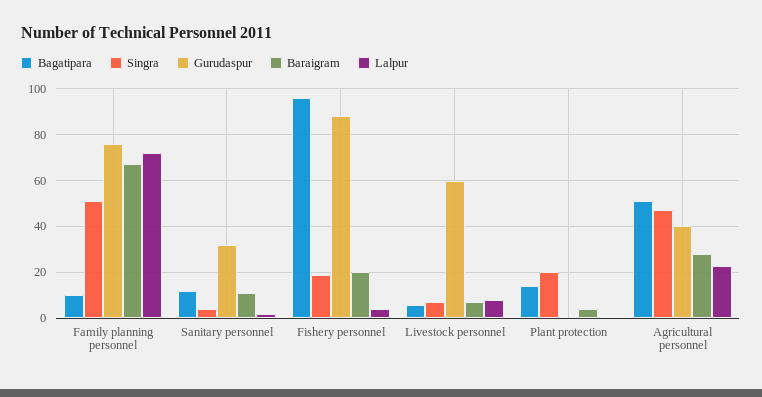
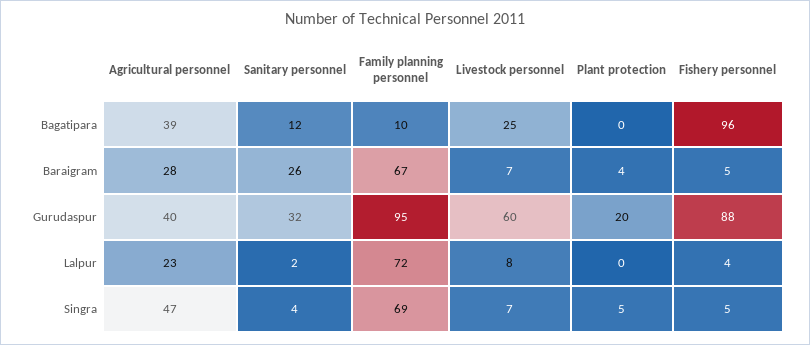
  {
    "Bagatipara": {
      "Family planning personnel": 10,
      "Sanitary personnel": 12,
      "Fishery personnel": 96,
-     "Livestock personnel": 5,
+     "Livestock personnel": 25,
-     "Plant protection": 15,
+     "Plant protection": 0,
-     "Agricultural personnel": 50
+     "Agricultural personnel": 39
    },
    "Singra": {
-     "Family planning personnel": 50,
+     "Family planning personnel": 69,
      "Sanitary personnel": 4,
-     "Fishery personnel": 20,
+     "Fishery personnel": 5,
      "Livestock personnel": 7,
-     "Plant protection": 20,
+     "Plant protection": 5,
      "Agricultural personnel": 47
    },
    "Gurudaspur": {
-     "Family planning personnel": 75,
+     "Family planning personnel": 95,
      "Sanitary personnel": 32,
      "Fishery personnel": 88,
      "Livestock personnel": 60,
-     "Plant protection": 0,
+     "Plant protection": 20,
      "Agricultural personnel": 40
    },
    "Baraigram": {
      "Family planning personnel": 67,
-     "Sanitary personnel": 10,
+     "Sanitary personnel": 26,
-     "Fishery personnel": 20,
+     "Fishery personnel": 5,
      "Livestock personnel": 7,
      "Plant protection": 4,
      "Agricultural personnel": 28
    },
    "Lalpur": {
      "Family planning personnel": 72,
      "Sanitary personnel": 2,
      "Fishery personnel": 4,
      "Livestock personnel": 8,
      "Plant protection": 0,
      "Agricultural personnel": 23
    }
  }

